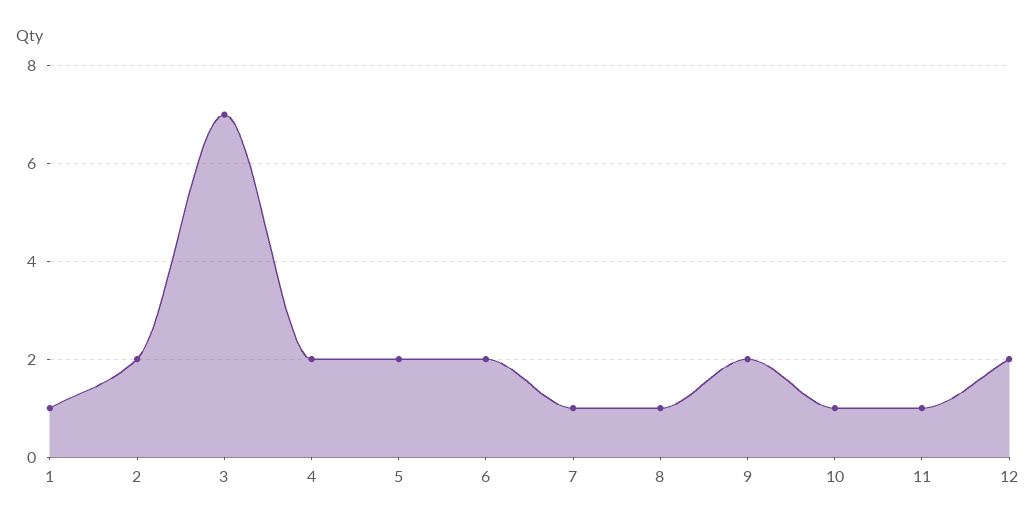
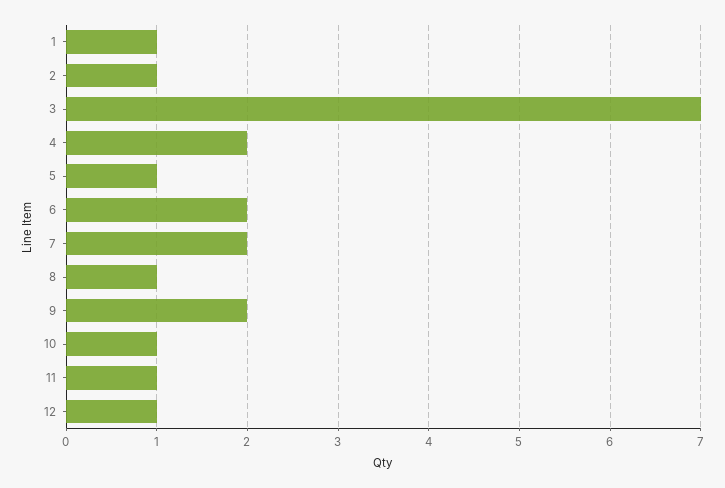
  {
    "1": 1,
-   "2": 2,
+   "2": 1,
    "3": 7,
    "4": 2,
-   "5": 2,
+   "5": 1,
    "6": 2,
-   "7": 1,
+   "7": 2,
    "8": 1,
    "9": 2,
    "10": 1,
    "11": 1,
-   "12": 2
+   "12": 1
  }

